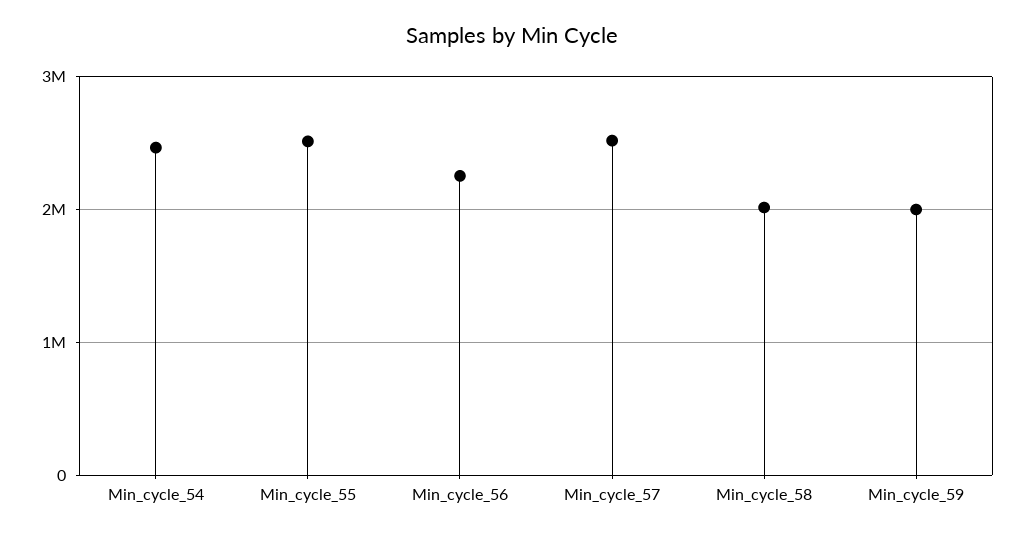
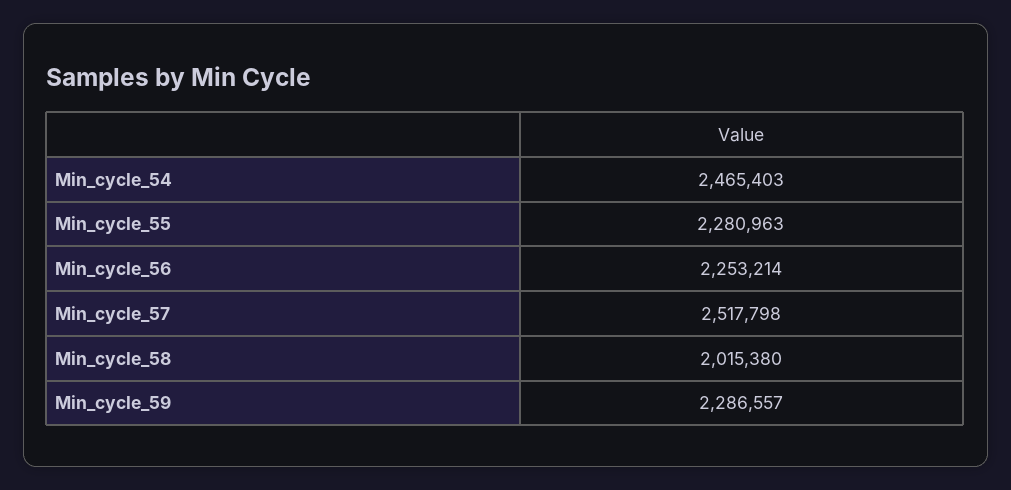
  {
    "Min_cycle_54": 2465403,
-   "Min_cycle_55": 2500000,
+   "Min_cycle_55": 2280963,
    "Min_cycle_56": 2253214,
    "Min_cycle_57": 2517798,
    "Min_cycle_58": 2015380,
-   "Min_cycle_59": 2000000
+   "Min_cycle_59": 2286557
  }

